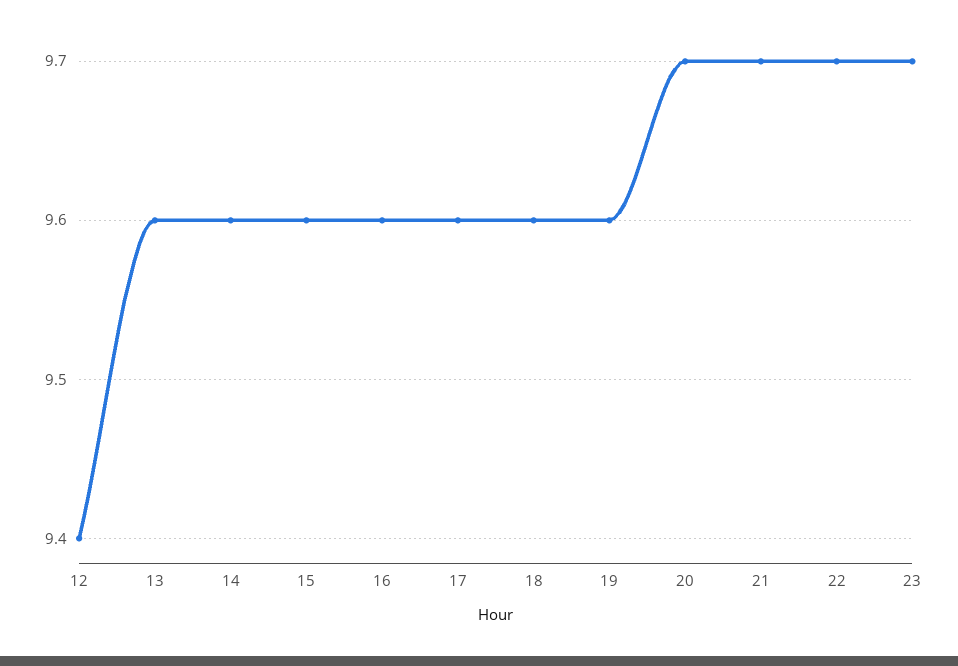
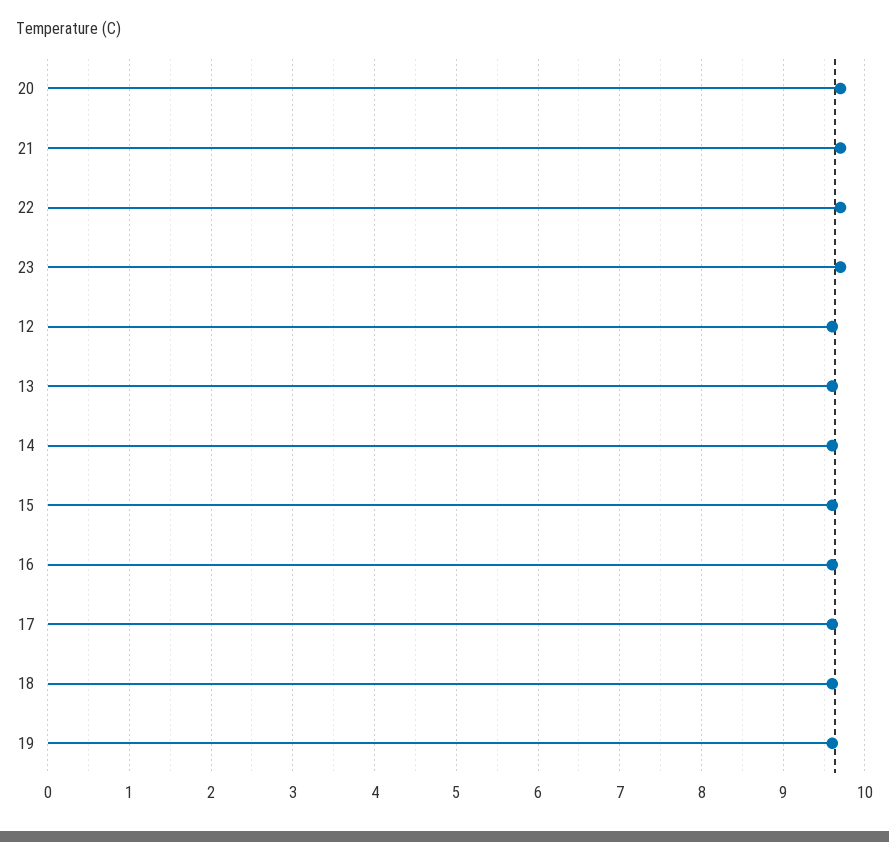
  {
-   "12": 9.4,
+   "12": 9.6,
    "13": 9.6,
    "14": 9.6,
    "15": 9.6,
    "16": 9.6,
    "17": 9.6,
    "18": 9.6,
    "19": 9.6,
    "20": 9.7,
    "21": 9.7,
    "22": 9.7,
    "23": 9.7
  }

